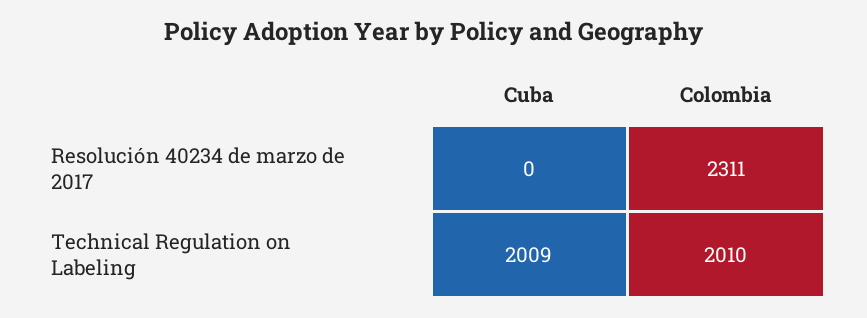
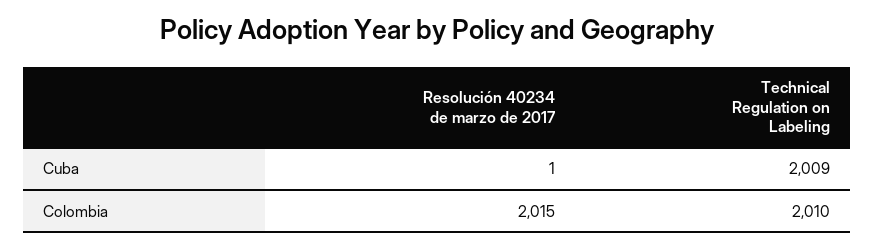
  {
    "Cuba": {
-     "Resolución 40234 de marzo de 2017": 0,
+     "Resolución 40234 de marzo de 2017": 1,
      "Technical Regulation on Labeling": 2009
    },
    "Colombia": {
-     "Resolución 40234 de marzo de 2017": 2311,
+     "Resolución 40234 de marzo de 2017": 2015,
      "Technical Regulation on Labeling": 2010
    }
  }

